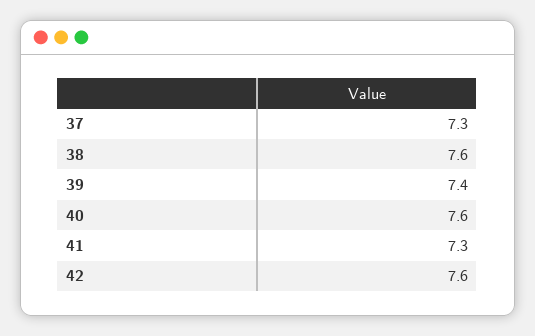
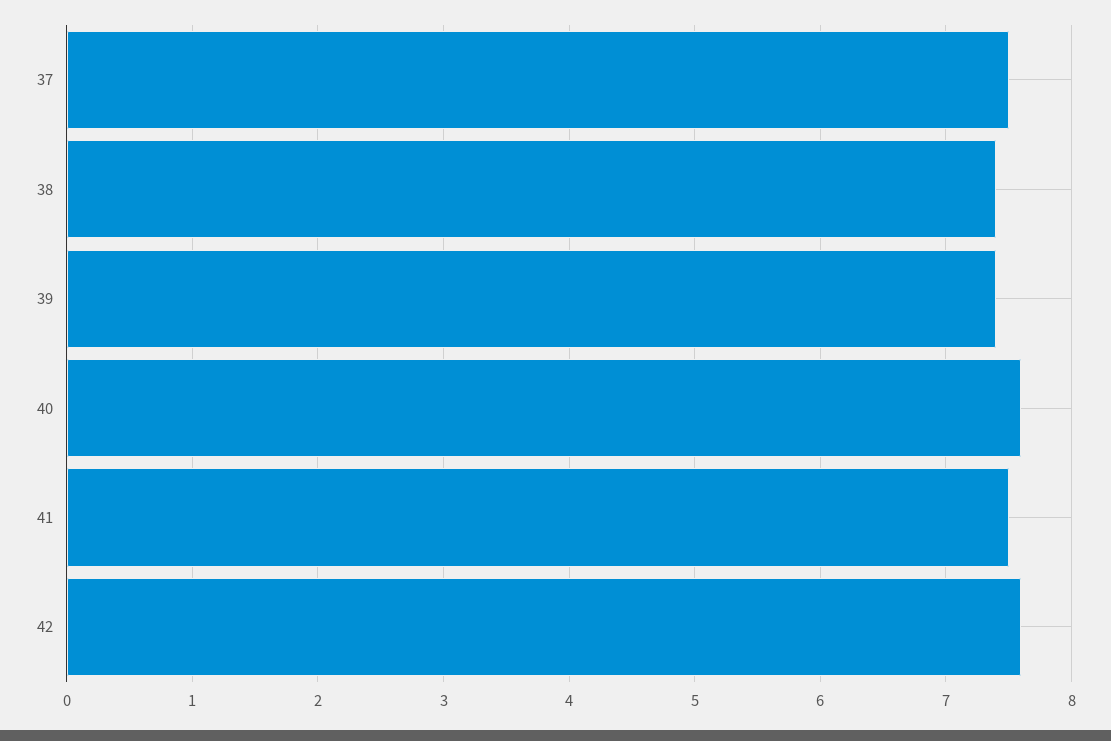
  {
-   "37": 7.3,
+   "37": 7.5,
-   "38": 7.6,
+   "38": 7.4,
    "39": 7.4,
    "40": 7.6,
-   "41": 7.3,
+   "41": 7.5,
    "42": 7.6
  }

